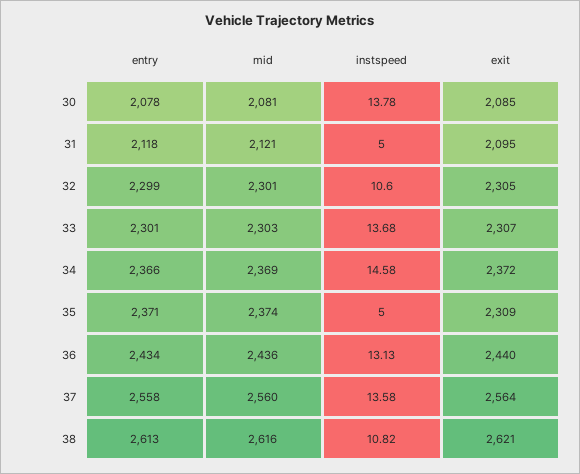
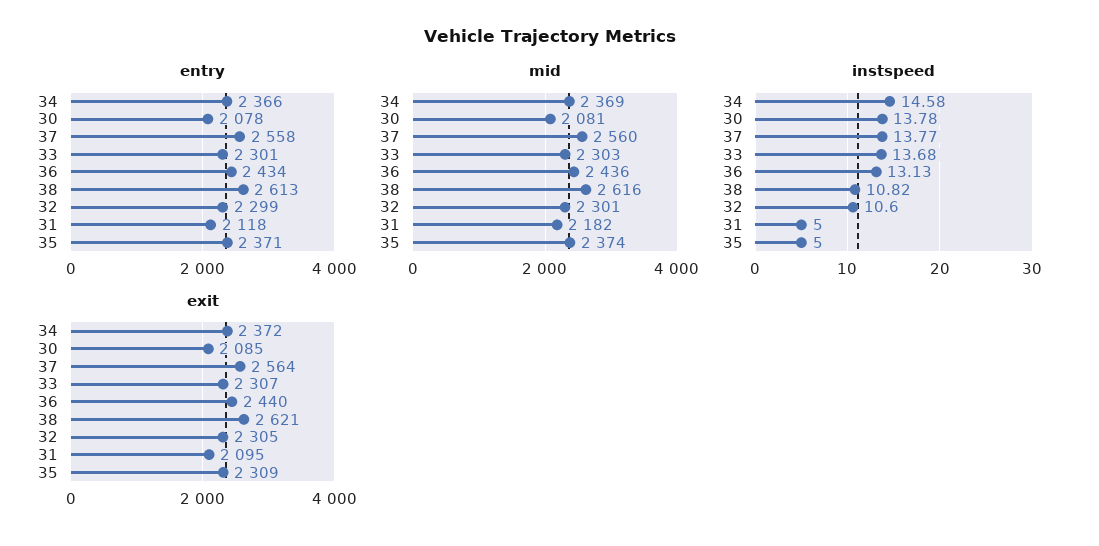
  {
    "entry": {
      "30": 2078,
      "31": 2118,
      "32": 2299,
      "33": 2301,
      "34": 2366,
      "35": 2371,
      "36": 2434,
      "37": 2558,
      "38": 2613
    },
    "mid": {
      "30": 2081,
-     "31": 2121,
+     "31": 2182,
      "32": 2301,
      "33": 2303,
      "34": 2369,
      "35": 2374,
      "36": 2436,
      "37": 2560,
      "38": 2616
    },
    "instspeed": {
      "30": 13.78,
      "31": 5,
      "32": 10.6,
      "33": 13.68,
      "34": 14.58,
      "35": 5,
      "36": 13.13,
-     "37": 13.58,
+     "37": 13.77,
      "38": 10.82
    },
    "exit": {
      "30": 2085,
      "31": 2095,
      "32": 2305,
      "33": 2307,
      "34": 2372,
      "35": 2309,
      "36": 2440,
      "37": 2564,
      "38": 2621
    }
  }

